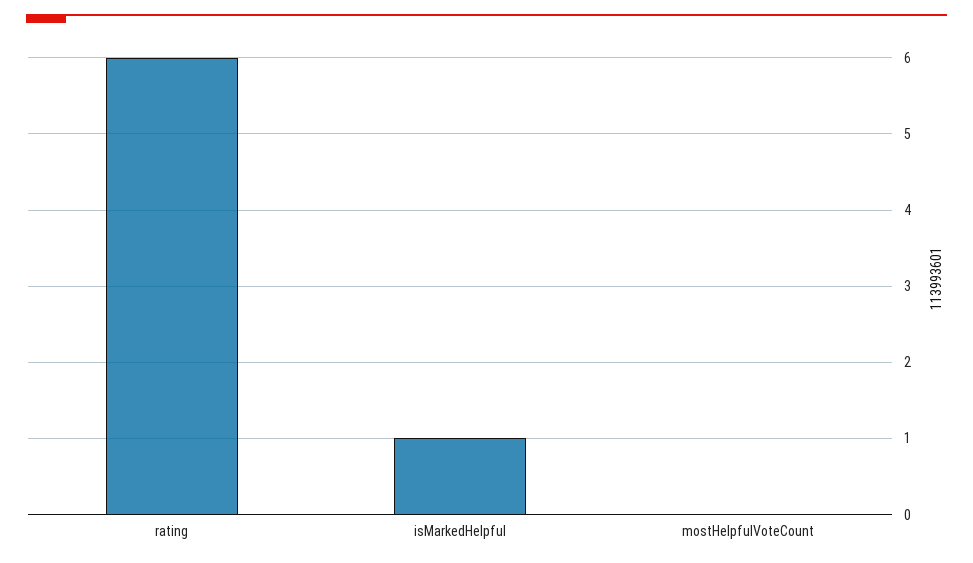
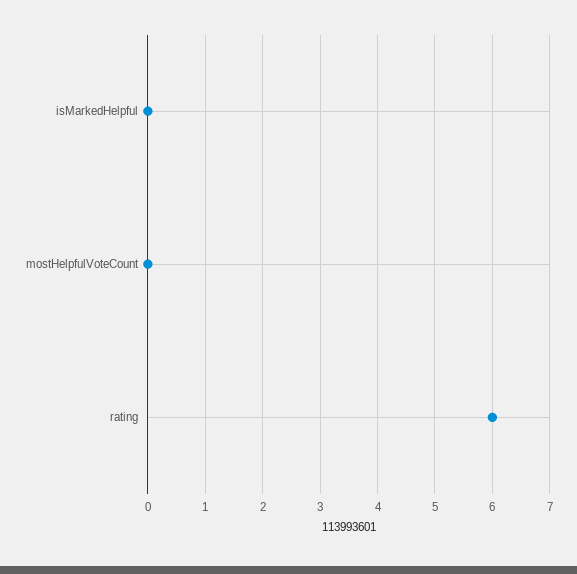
  {
    "rating": 6,
-   "isMarkedHelpful": 1,
+   "isMarkedHelpful": 0,
    "mostHelpfulVoteCount": 0
  }

